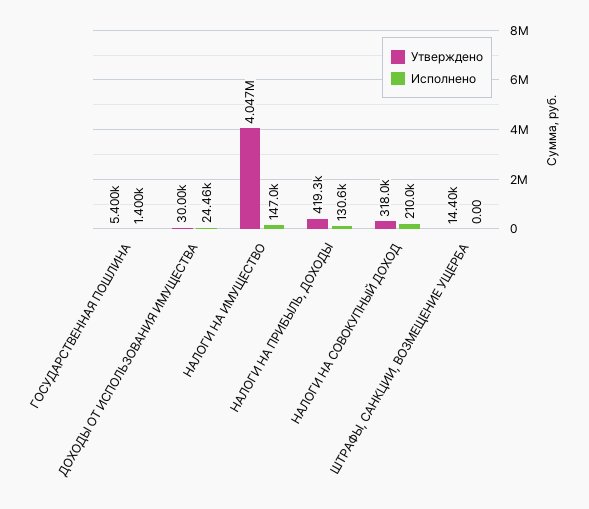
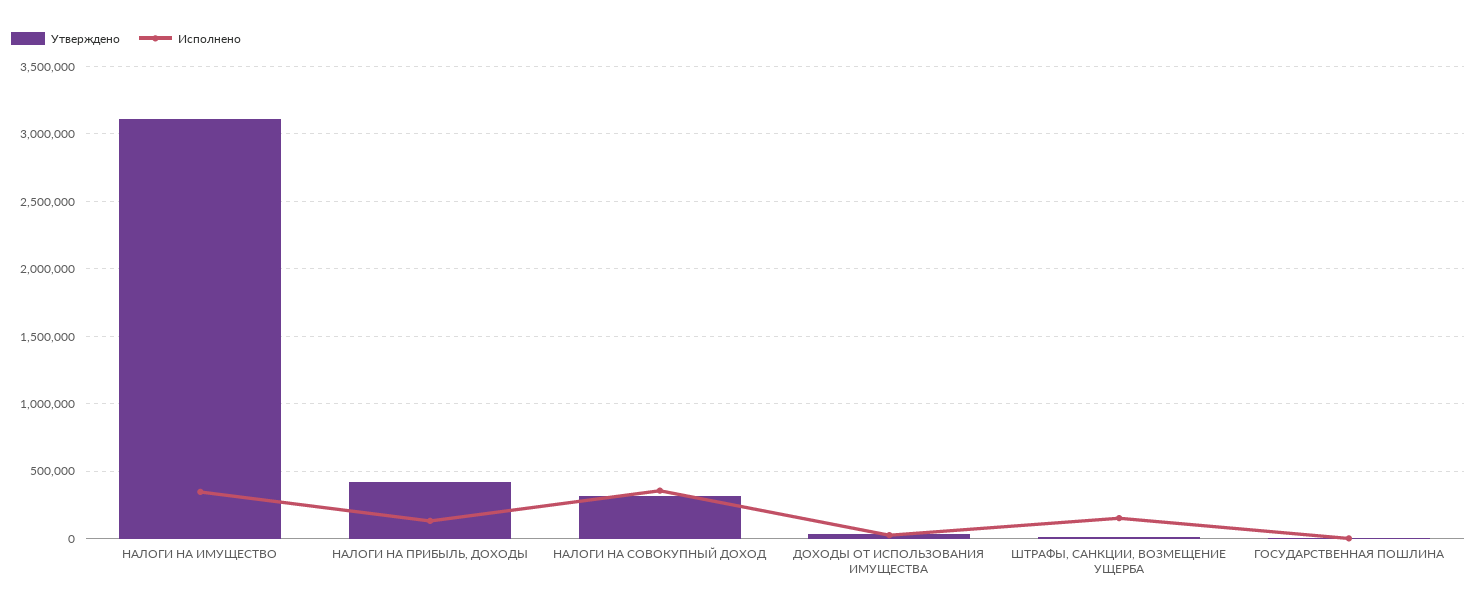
  {
    "Утверждено": {
      "ГОСУДАРСТВЕННАЯ ПОШЛИНА": 5400,
      "ДОХОДЫ ОТ ИСПОЛЬЗОВАНИЯ ИМУЩЕСТВА": 30000,
-     "НАЛОГИ НА ИМУЩЕСТВО": 4047000,
+     "НАЛОГИ НА ИМУЩЕСТВО": 3100000,
      "НАЛОГИ НА ПРИБЫЛЬ, ДОХОДЫ": 419300,
      "НАЛОГИ НА СОВОКУПНЫЙ ДОХОД": 318000,
      "ШТРАФЫ, САНКЦИИ, ВОЗМЕЩЕНИЕ УЩЕРБА": 14400
    },
    "Исполнено": {
      "ГОСУДАРСТВЕННАЯ ПОШЛИНА": 1400,
      "ДОХОДЫ ОТ ИСПОЛЬЗОВАНИЯ ИМУЩЕСТВА": 24460,
-     "НАЛОГИ НА ИМУЩЕСТВО": 147000,
+     "НАЛОГИ НА ИМУЩЕСТВО": 350000,
      "НАЛОГИ НА ПРИБЫЛЬ, ДОХОДЫ": 130600,
-     "НАЛОГИ НА СОВОКУПНЫЙ ДОХОД": 210000,
+     "НАЛОГИ НА СОВОКУПНЫЙ ДОХОД": 350000,
-     "ШТРАФЫ, САНКЦИИ, ВОЗМЕЩЕНИЕ УЩЕРБА": 0
+     "ШТРАФЫ, САНКЦИИ, ВОЗМЕЩЕНИЕ УЩЕРБА": 150000
    }
  }

